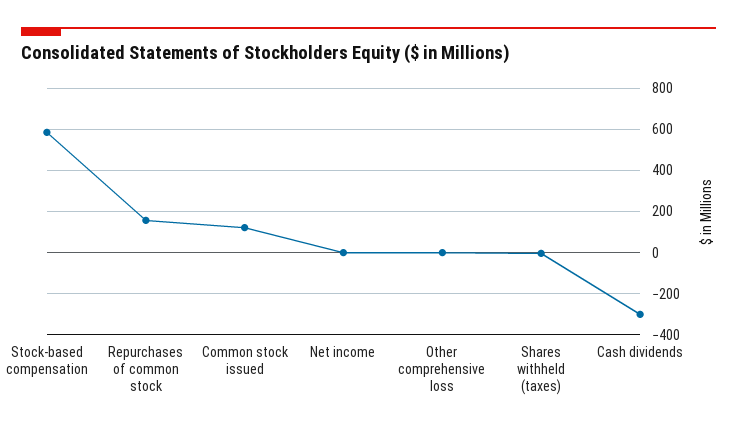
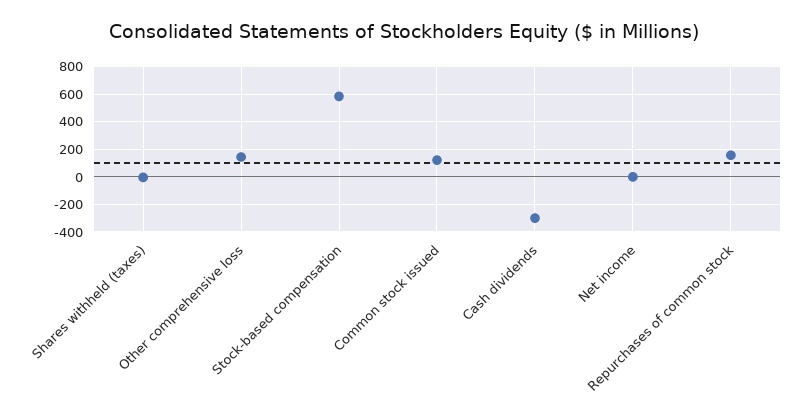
  {
    "Stock-based compensation": 600,
    "Repurchases of common stock": 150,
    "Common stock issued": 100,
    "Net income": 0,
-   "Other comprehensive loss": 0,
+   "Other comprehensive loss": 150,
    "Shares withheld (taxes)": 0,
    "Cash dividends": -300
  }

